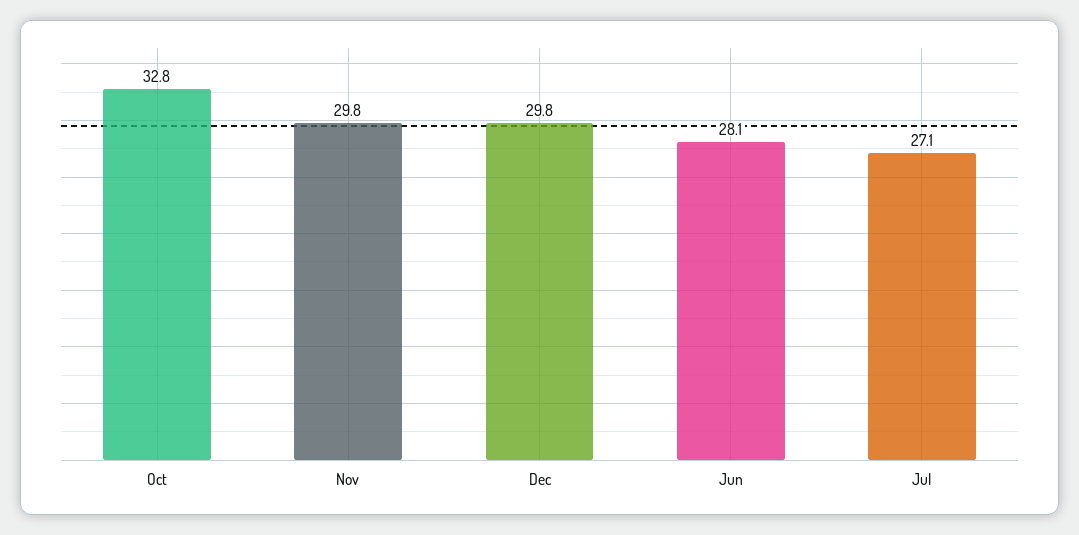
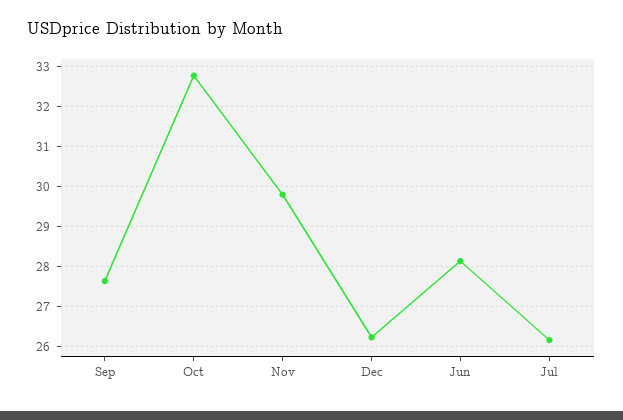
  {
    "Oct": 32.8,
    "Nov": 29.8,
-   "Dec": 29.8,
+   "Dec": 26.2,
    "Jun": 28.1,
-   "Jul": 27.1
+   "Jul": 26.2,
+   "Sep": 27.6
  }

